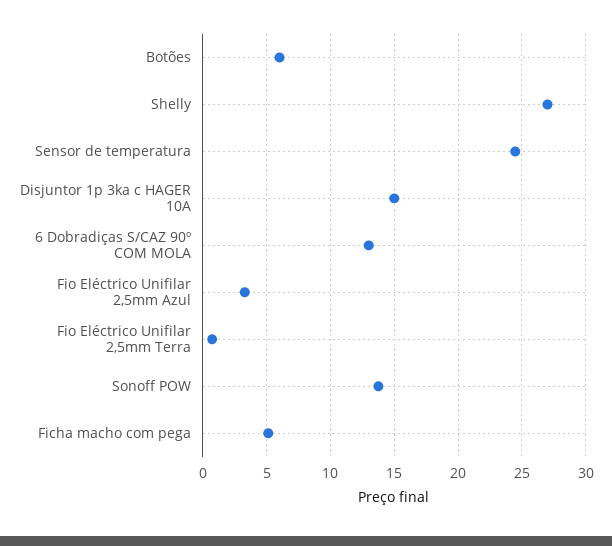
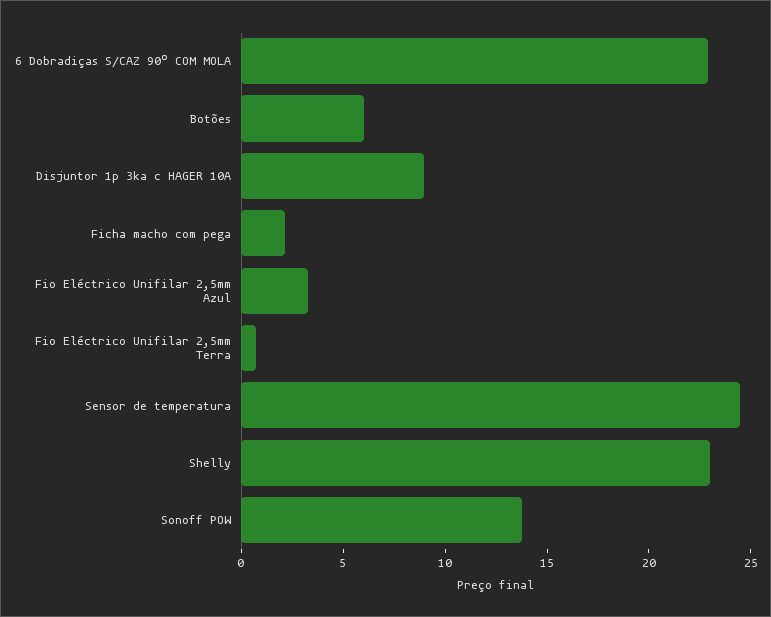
  {
    "Botões": 6,
-   "Shelly": 27,
+   "Shelly": 23,
    "Sensor de temperatura": 24.5,
-   "Disjuntor 1p 3ka c HAGER 10A": 15,
+   "Disjuntor 1p 3ka c HAGER 10A": 9,
-   "6 Dobradiças S/CAZ 90º COM MOLA": 13,
+   "6 Dobradiças S/CAZ 90º COM MOLA": 23,
    "Fio Eléctrico Unifilar 2,5mm Azul": 3.5,
    "Fio Eléctrico Unifilar 2,5mm Terra": 0.5,
    "Sonoff POW": 14,
-   "Ficha macho com pega": 5
+   "Ficha macho com pega": 2
  }

